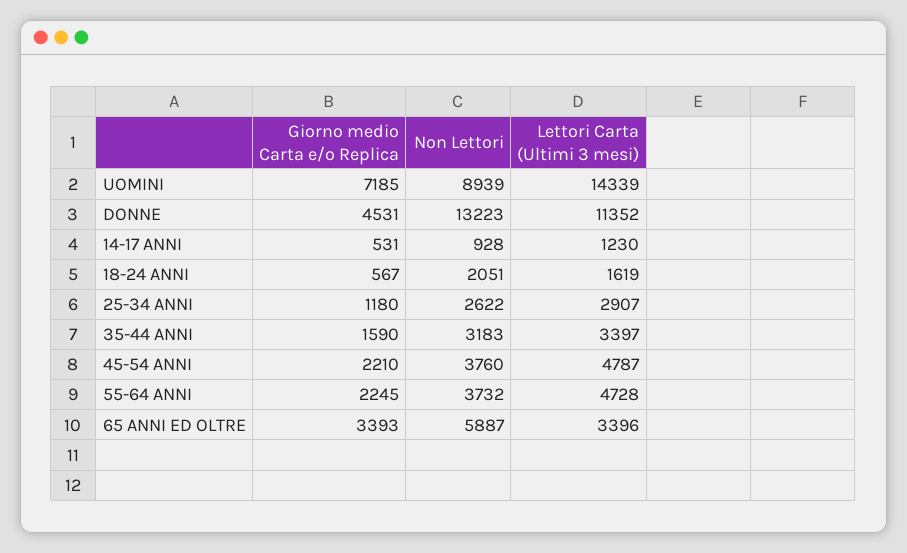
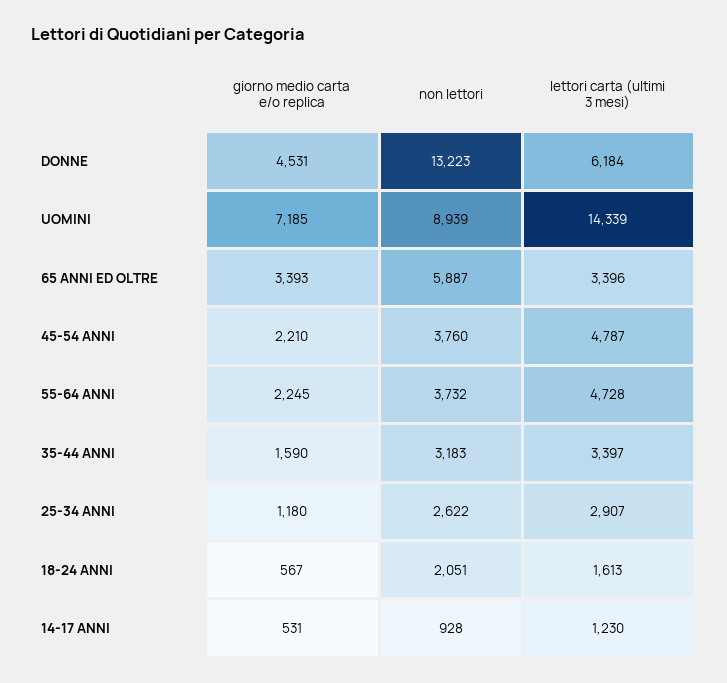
  {
    "Giorno medio Carta e/o Replica": {
      "UOMINI": 7185,
      "DONNE": 4531,
      "14-17 ANNI": 531,
      "18-24 ANNI": 567,
      "25-34 ANNI": 1180,
      "35-44 ANNI": 1590,
      "45-54 ANNI": 2210,
      "55-64 ANNI": 2245,
      "65 ANNI ED OLTRE": 3393
    },
    "Non Lettori": {
      "UOMINI": 8939,
      "DONNE": 13223,
      "14-17 ANNI": 928,
      "18-24 ANNI": 2051,
      "25-34 ANNI": 2622,
      "35-44 ANNI": 3183,
      "45-54 ANNI": 3760,
      "55-64 ANNI": 3732,
      "65 ANNI ED OLTRE": 5887
    },
    "Lettori Carta (Ultimi 3 mesi)": {
      "UOMINI": 14339,
-     "DONNE": 11352,
+     "DONNE": 6184,
      "14-17 ANNI": 1230,
-     "18-24 ANNI": 1619,
+     "18-24 ANNI": 1613,
      "25-34 ANNI": 2907,
      "35-44 ANNI": 3397,
      "45-54 ANNI": 4787,
      "55-64 ANNI": 4728,
      "65 ANNI ED OLTRE": 3396
    }
  }

